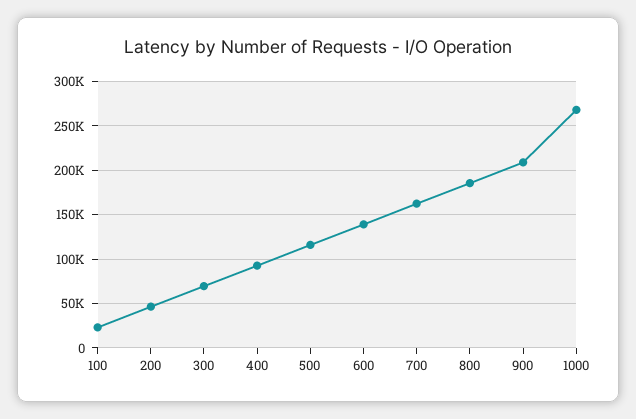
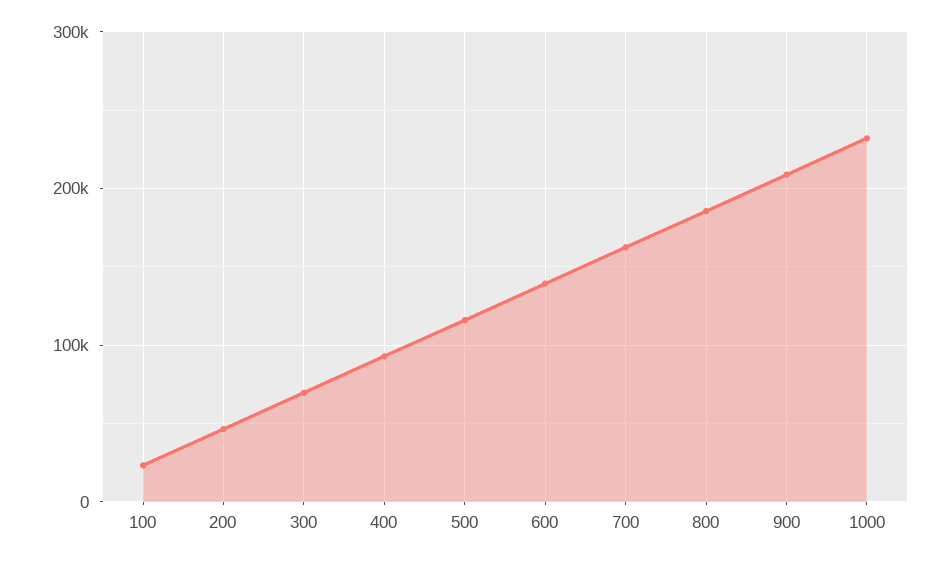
  {
    "100": 20000,
    "200": 50000,
    "300": 70000,
    "400": 90000,
    "500": 120000,
    "600": 140000,
    "700": 160000,
    "800": 190000,
    "900": 210000,
-   "1000": 270000
+   "1000": 230000
  }

